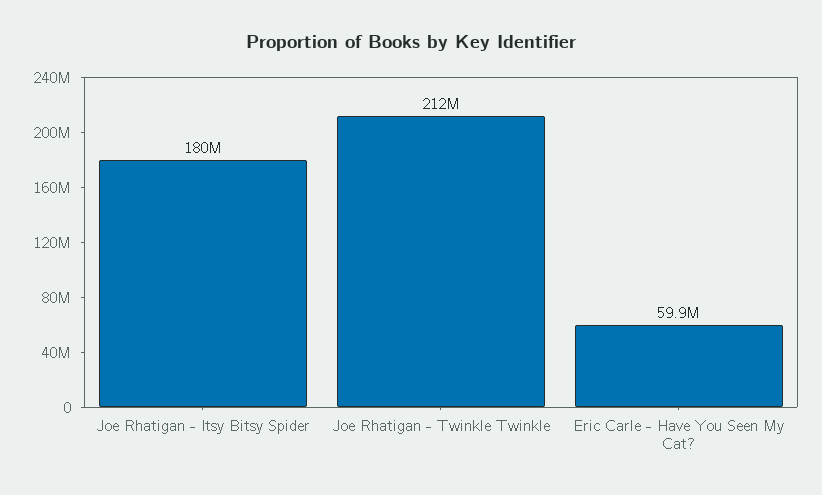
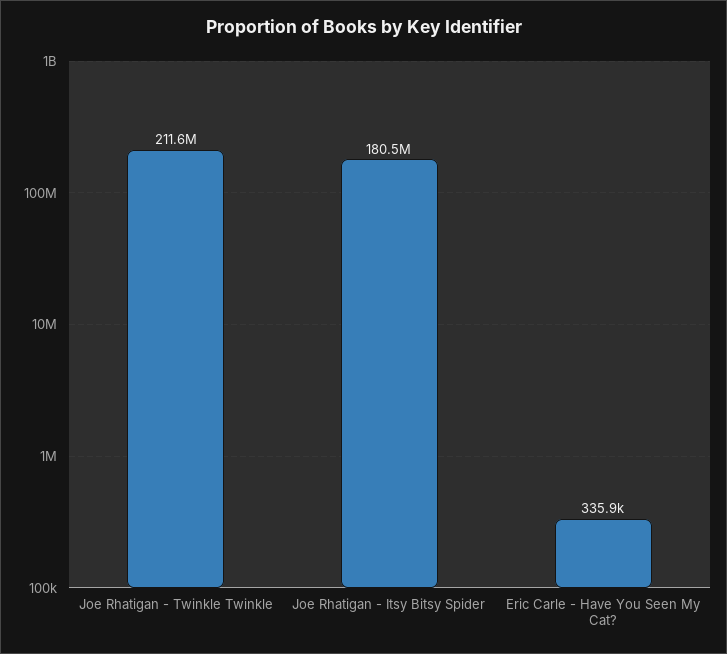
  {
    "Joe Rhatigan - Itsy Bitsy Spider": 180500000,
    "Joe Rhatigan - Twinkle Twinkle": 211600000,
-   "Eric Carle - Have You Seen My Cat?": 59900000
+   "Eric Carle - Have You Seen My Cat?": 335900
  }

